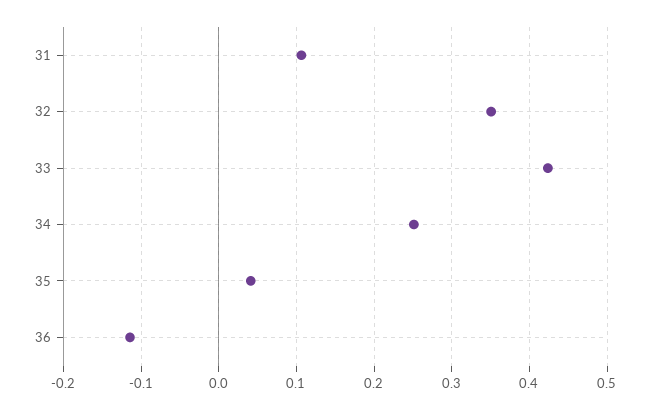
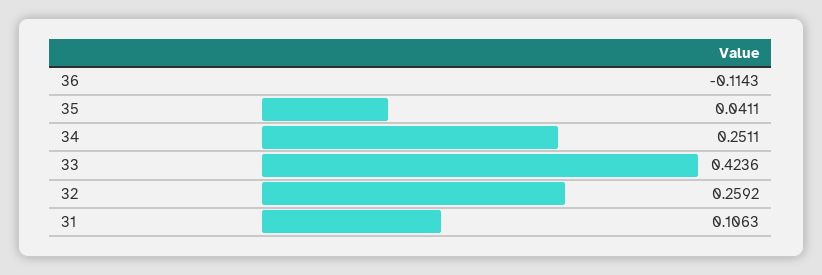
  {
    "31": 0.1063,
-   "32": 0.35,
+   "32": 0.2592,
    "33": 0.4236,
    "34": 0.2511,
    "35": 0.0411,
    "36": -0.1143
  }

